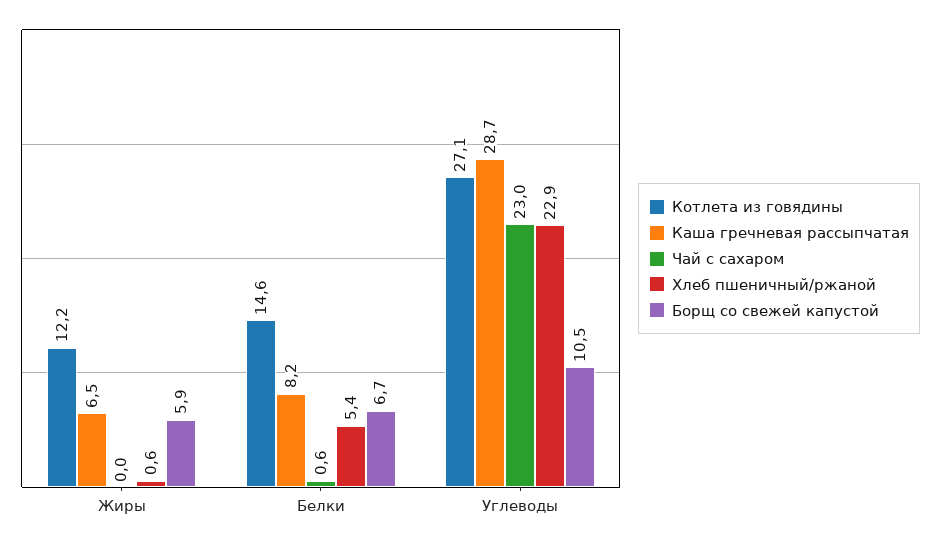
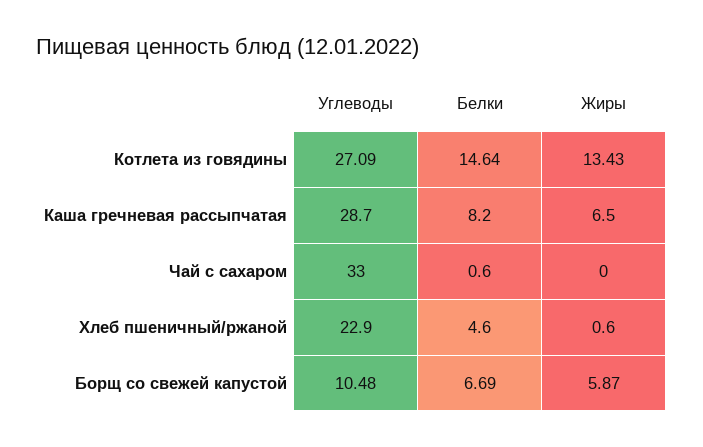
  {
    "Котлета из говядины": {
-     "Жиры": 12.2,
+     "Жиры": 13.43,
      "Белки": 14.64,
      "Углеводы": 27.09
    },
    "Каша гречневая рассыпчатая": {
      "Жиры": 6.5,
      "Белки": 8.2,
      "Углеводы": 28.7
    },
    "Чай с сахаром": {
      "Жиры": 0,
      "Белки": 0.6,
-     "Углеводы": 23
+     "Углеводы": 33
    },
    "Хлеб пшеничный/ржаной": {
      "Жиры": 0.6,
-     "Белки": 5.4,
+     "Белки": 4.6,
      "Углеводы": 22.9
    },
    "Борщ со свежей капустой": {
      "Жиры": 5.87,
      "Белки": 6.69,
      "Углеводы": 10.48
    }
  }

